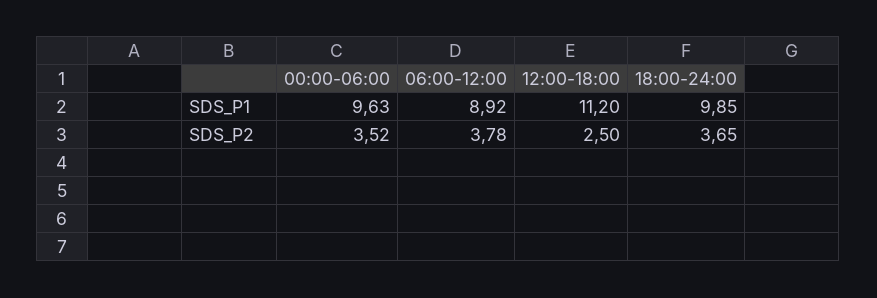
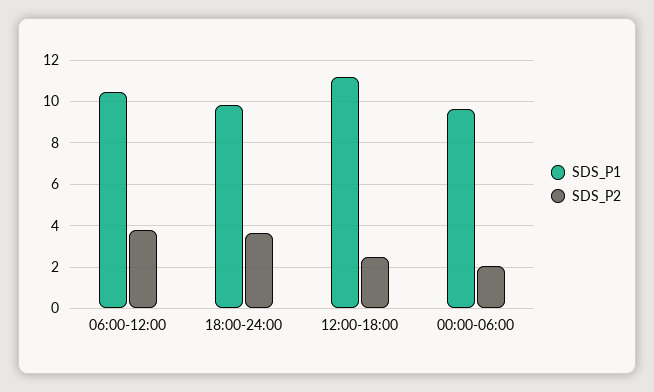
  {
    "SDS_P1": {
      "00:00-06:00": 9.63,
-     "06:00-12:00": 8.92,
+     "06:00-12:00": 10.5,
      "12:00-18:00": 11.2,
      "18:00-24:00": 9.85
    },
    "SDS_P2": {
-     "00:00-06:00": 3.52,
+     "00:00-06:00": 2,
      "06:00-12:00": 3.78,
      "12:00-18:00": 2.5,
      "18:00-24:00": 3.65
    }
  }

